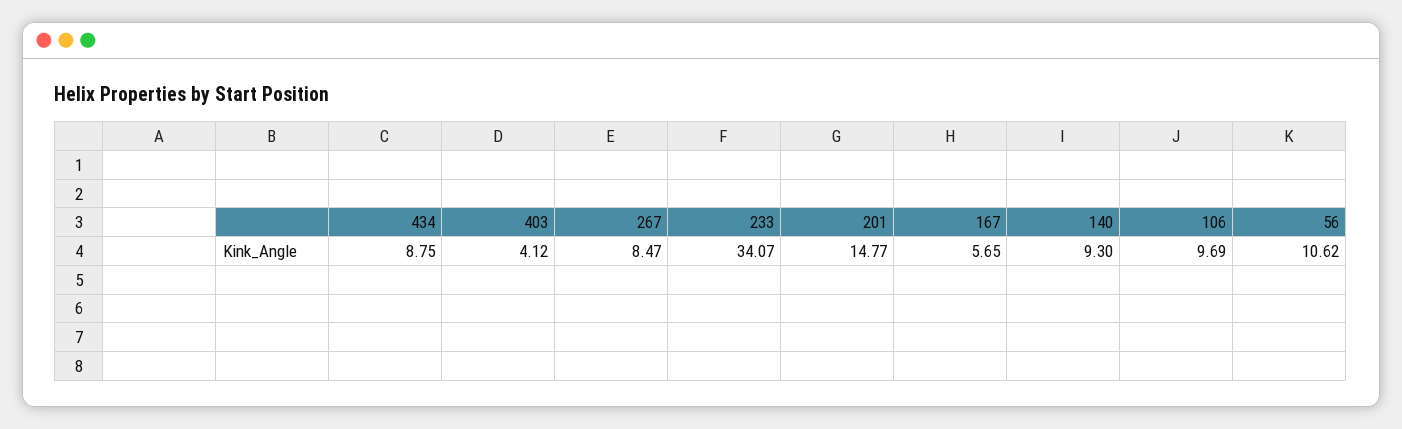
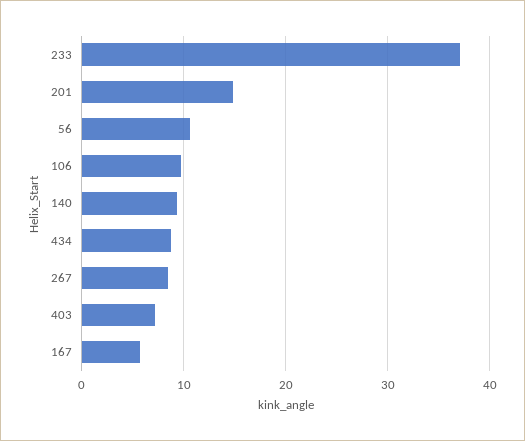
  {
    "434": 8.75,
-   "403": 4.12,
+   "403": 7,
    "267": 8.47,
-   "233": 34.07,
+   "233": 37,
    "201": 14.77,
    "167": 5.65,
    "140": 9.3,
    "106": 9.69,
    "56": 10.62
  }

